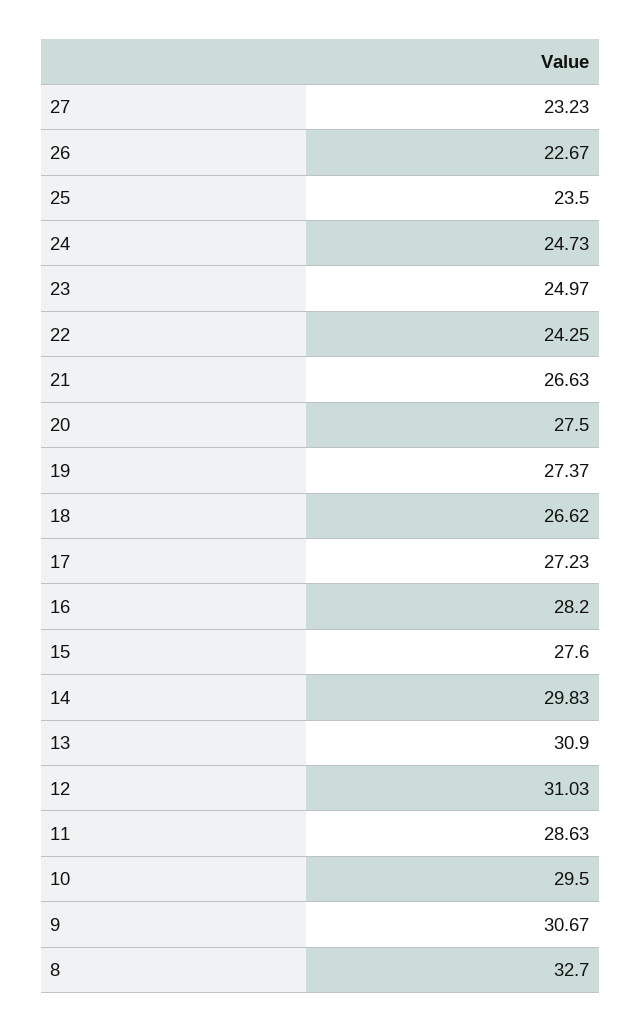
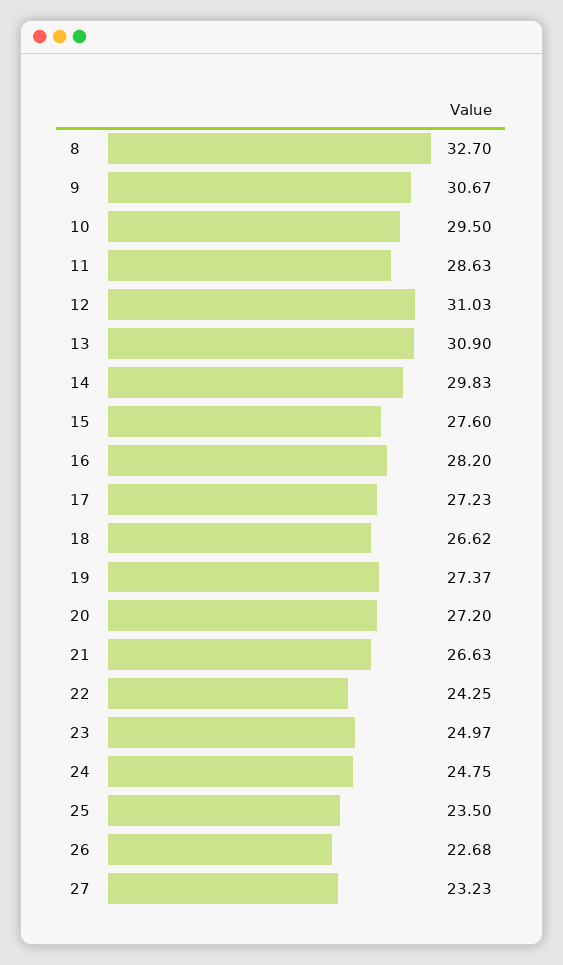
  {
    "27": 23.23,
-   "26": 22.67,
+   "26": 22.68,
    "25": 23.5,
-   "24": 24.73,
+   "24": 24.75,
    "23": 24.97,
    "22": 24.25,
    "21": 26.63,
-   "20": 27.5,
+   "20": 27.2,
    "19": 27.37,
    "18": 26.62,
    "17": 27.23,
    "16": 28.2,
    "15": 27.6,
    "14": 29.83,
    "13": 30.9,
    "12": 31.03,
    "11": 28.63,
    "10": 29.5,
    "9": 30.67,
    "8": 32.7
  }

